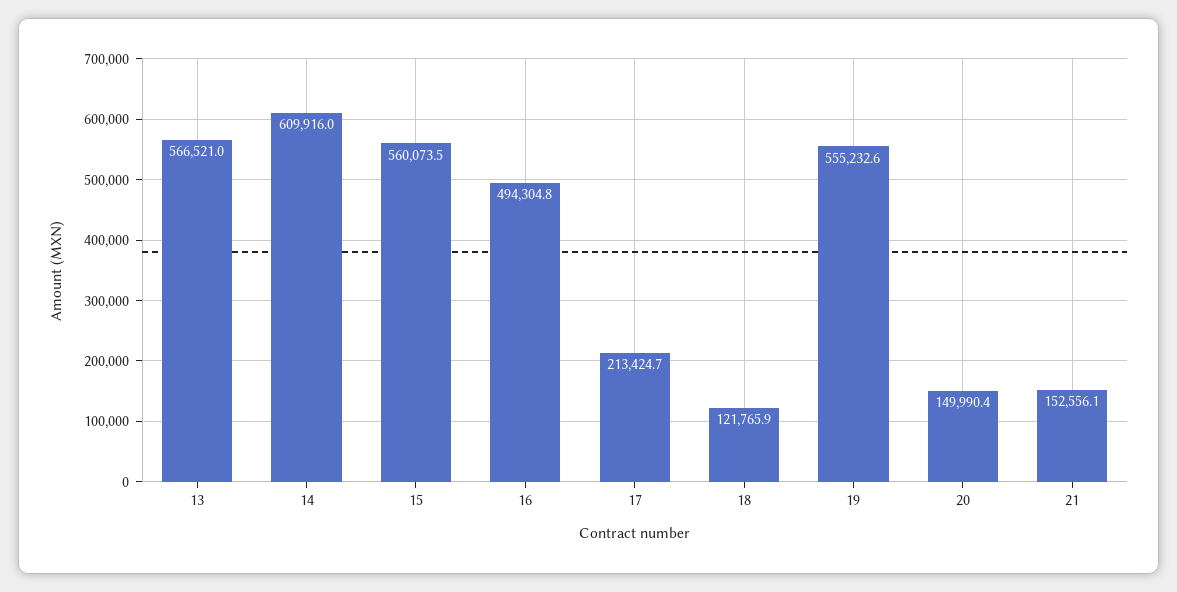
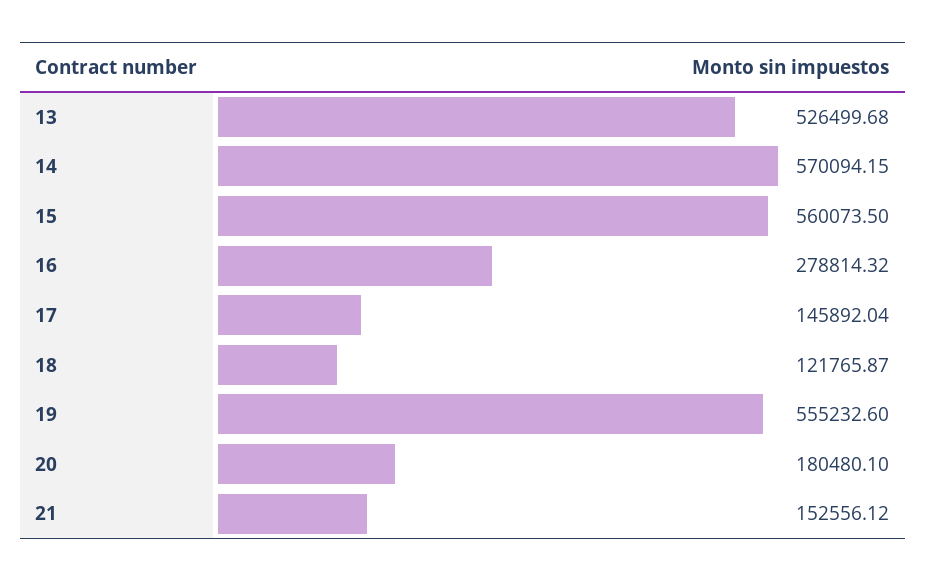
  {
-   "13": 566521,
+   "13": 526499.68,
-   "14": 609916,
+   "14": 570094.15,
    "15": 560073.5,
-   "16": 494304.8,
+   "16": 278814.32,
-   "17": 213424.7,
+   "17": 145892.04,
    "18": 121765.87,
    "19": 555232.6,
-   "20": 149990.4,
+   "20": 180480.1,
    "21": 152556.12
  }

